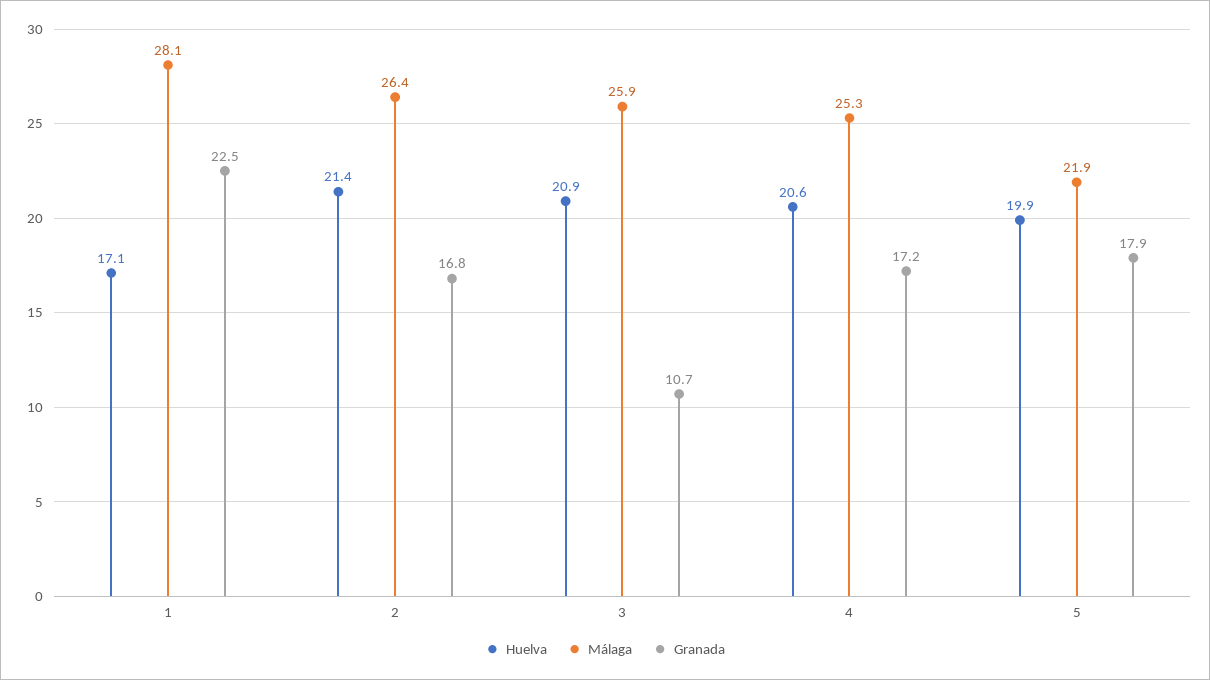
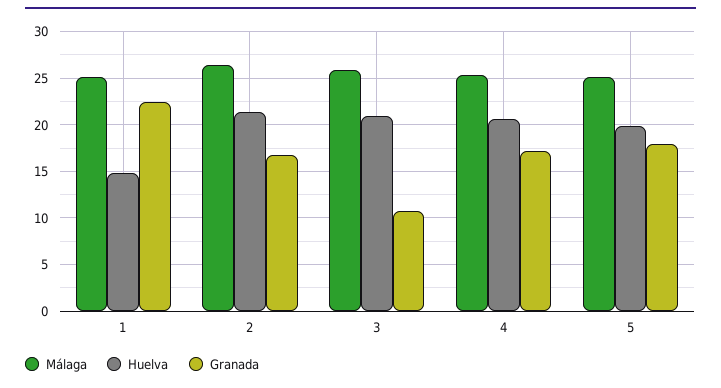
  {
    "Huelva": {
-     "1": 17.1,
+     "1": 15,
      "2": 21.4,
      "3": 20.9,
      "4": 20.6,
      "5": 19.9
    },
    "Málaga": {
-     "1": 28.1,
+     "1": 25,
      "2": 26.4,
      "3": 25.9,
      "4": 25.3,
-     "5": 21.9
+     "5": 25
    },
    "Granada": {
      "1": 22.5,
      "2": 16.8,
      "3": 10.7,
      "4": 17.2,
      "5": 17.9
    }
  }

